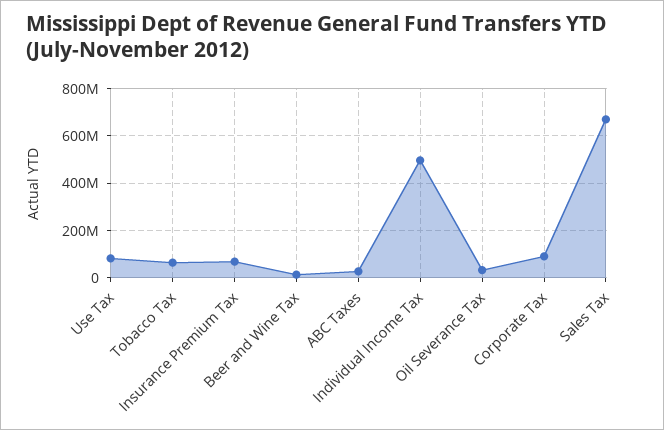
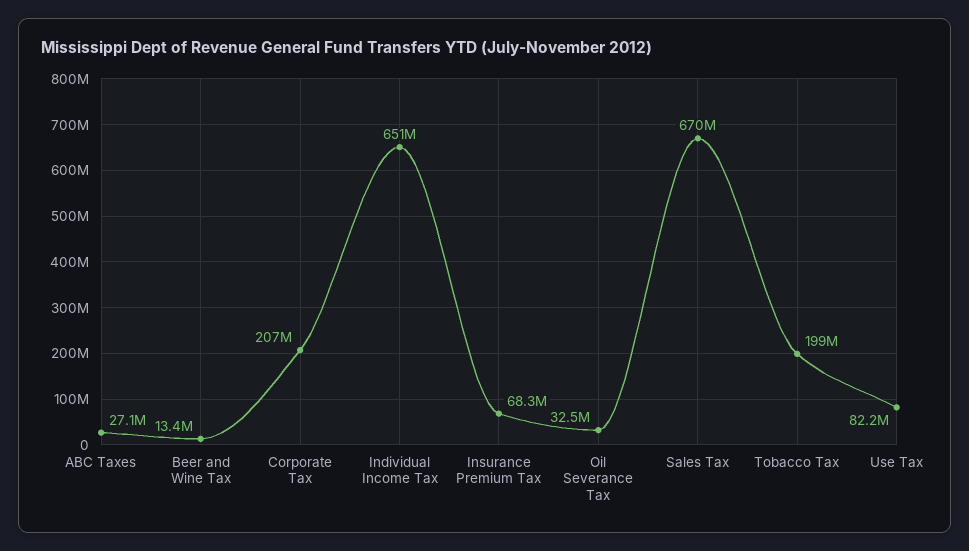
  {
    "Use Tax": 82200000,
-   "Tobacco Tax": 50000000,
+   "Tobacco Tax": 199000000,
    "Insurance Premium Tax": 68300000,
    "Beer and Wine Tax": 13400000,
    "ABC Taxes": 27100000,
-   "Individual Income Tax": 500000000,
+   "Individual Income Tax": 651000000,
    "Oil Severance Tax": 32500000,
-   "Corporate Tax": 100000000,
+   "Corporate Tax": 207000000,
    "Sales Tax": 670000000
  }

